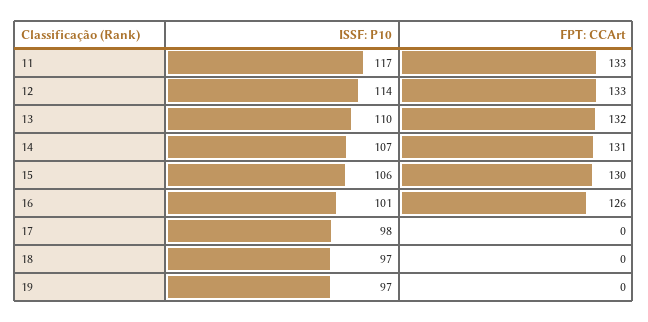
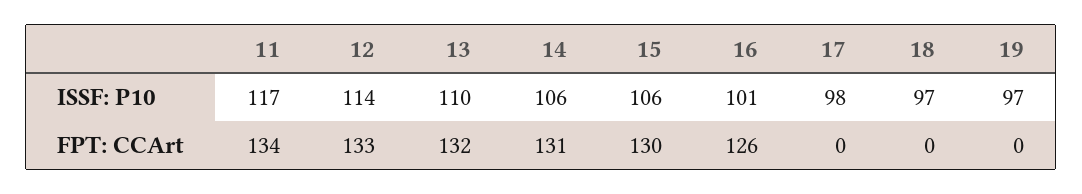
  {
    "ISSF: P10": {
      "11": 117,
      "12": 114,
      "13": 110,
-     "14": 107,
+     "14": 106,
      "15": 106,
      "16": 101,
      "17": 98,
      "18": 97,
      "19": 97
    },
    "FPT: CCArt": {
-     "11": 133,
+     "11": 134,
      "12": 133,
      "13": 132,
      "14": 131,
      "15": 130,
      "16": 126,
      "17": 0,
      "18": 0,
      "19": 0
    }
  }

